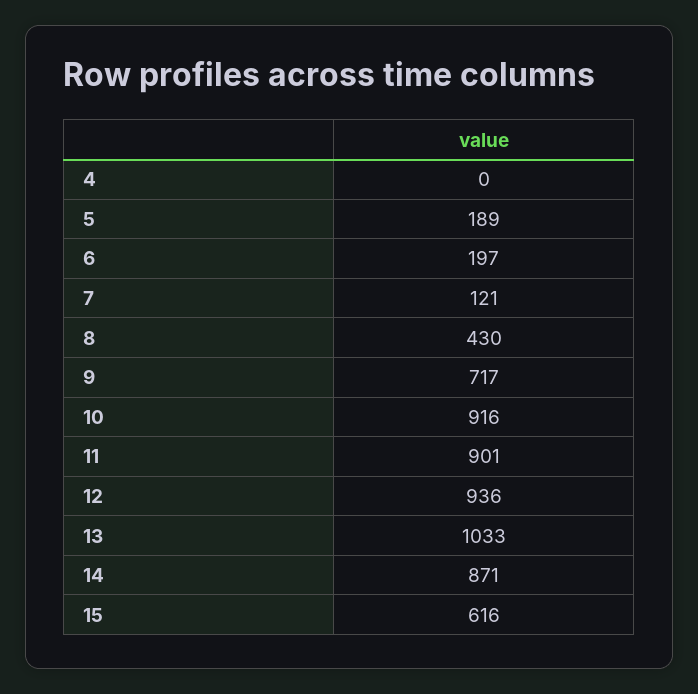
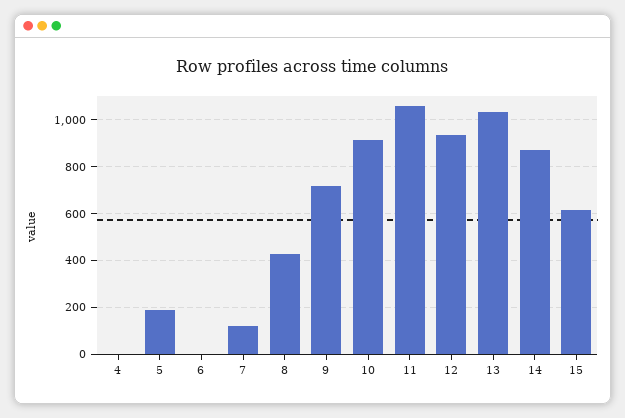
  {
    "4": 0,
    "5": 189,
-   "6": 197,
+   "6": 0,
    "7": 121,
    "8": 430,
    "9": 717,
    "10": 916,
-   "11": 901,
+   "11": 1050,
    "12": 936,
    "13": 1033,
    "14": 871,
    "15": 616
  }

